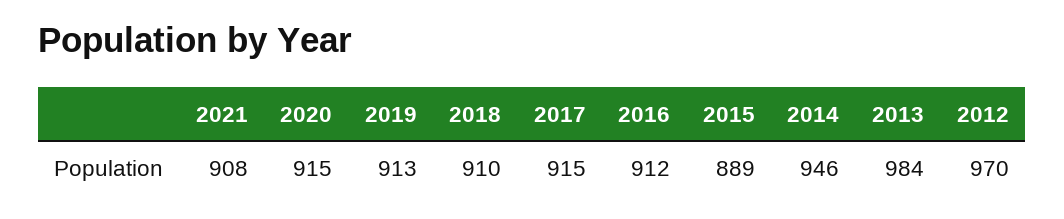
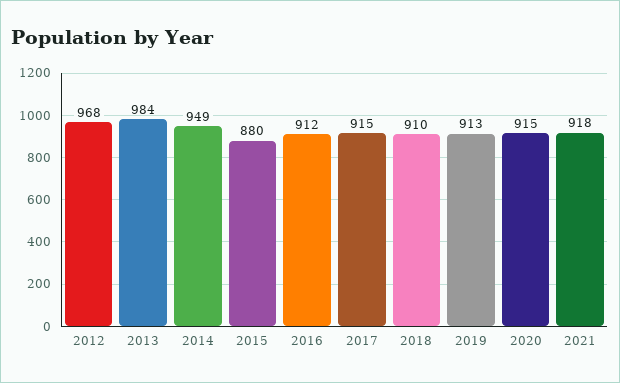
  {
-   "2021": 908,
+   "2021": 918,
    "2020": 915,
    "2019": 913,
    "2018": 910,
    "2017": 915,
    "2016": 912,
-   "2015": 889,
+   "2015": 880,
-   "2014": 946,
+   "2014": 949,
    "2013": 984,
-   "2012": 970
+   "2012": 968
  }

